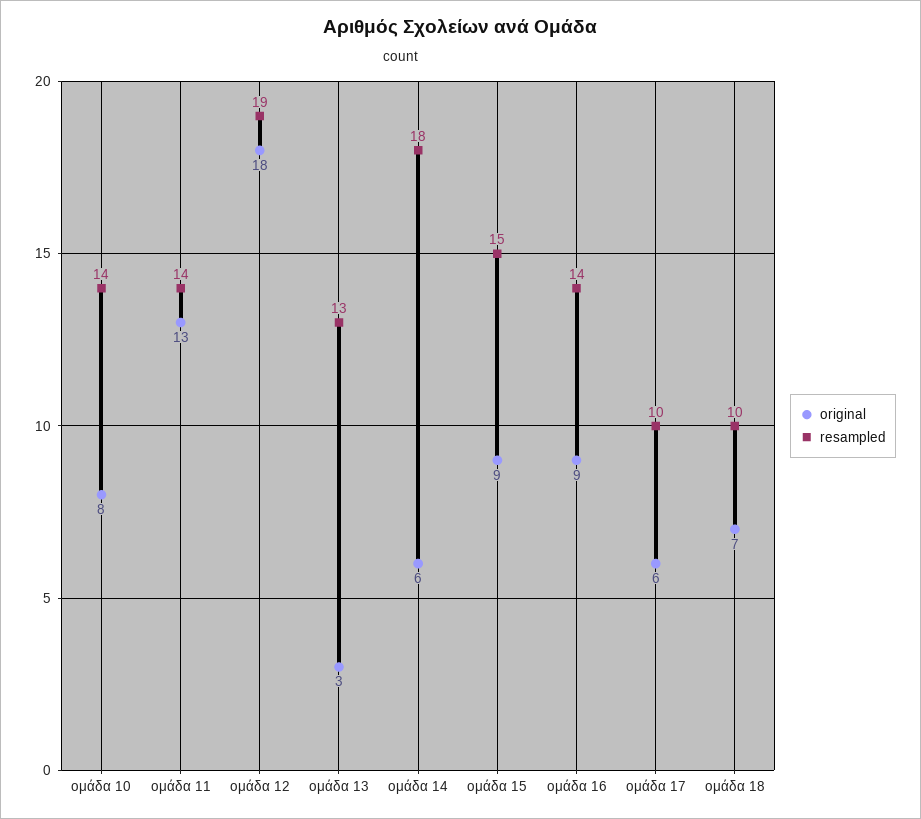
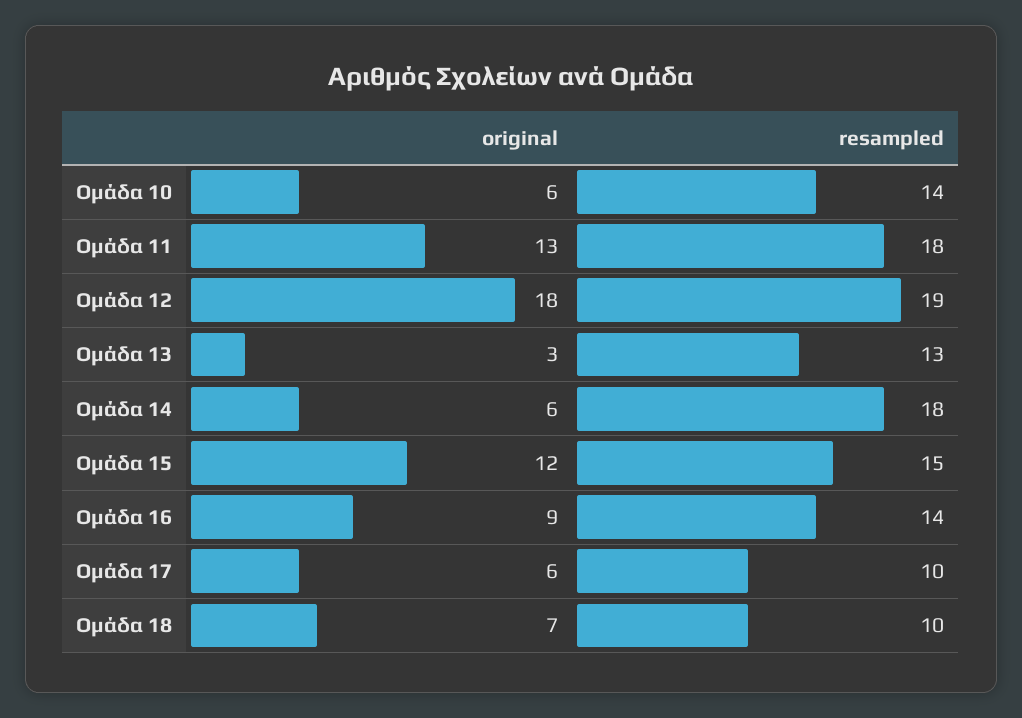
  {
    "original": {
-     "ομάδα 10": 8,
+     "ομάδα 10": 6,
      "ομάδα 11": 13,
      "ομάδα 12": 18,
      "ομάδα 13": 3,
      "ομάδα 14": 6,
-     "ομάδα 15": 9,
+     "ομάδα 15": 12,
      "ομάδα 16": 9,
      "ομάδα 17": 6,
      "ομάδα 18": 7
    },
    "resampled": {
      "ομάδα 10": 14,
-     "ομάδα 11": 14,
+     "ομάδα 11": 18,
      "ομάδα 12": 19,
      "ομάδα 13": 13,
      "ομάδα 14": 18,
      "ομάδα 15": 15,
      "ομάδα 16": 14,
      "ομάδα 17": 10,
      "ομάδα 18": 10
    }
  }

